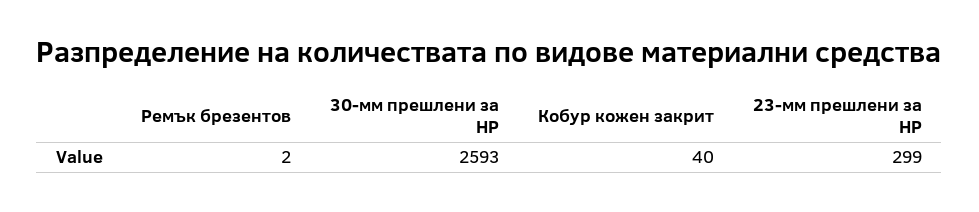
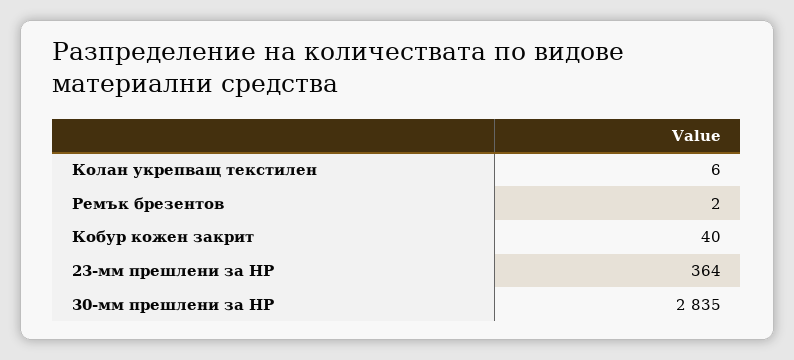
  {
    "Ремък брезентов": 2,
-   "30-мм прешлени за НР": 2593,
+   "30-мм прешлени за НР": 2835,
    "Кобур кожен закрит": 40,
-   "23-мм прешлени за НР": 299
+   "23-мм прешлени за НР": 364,
+   "Колан укрепващ текстилен": 6
  }

